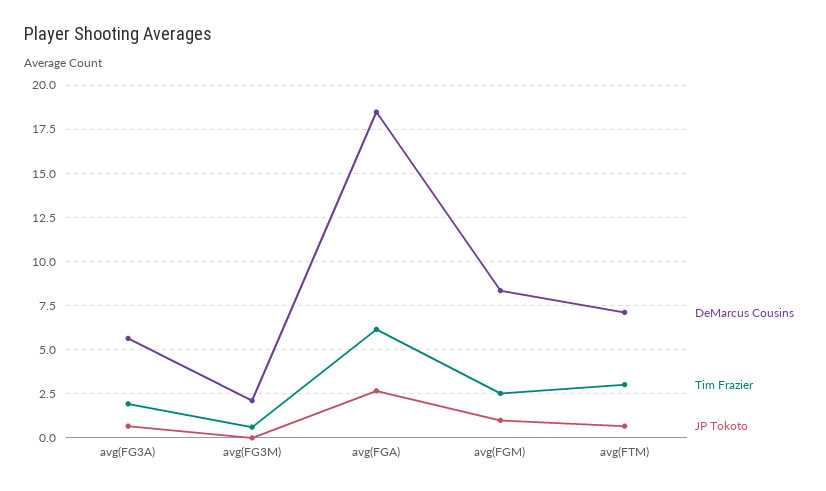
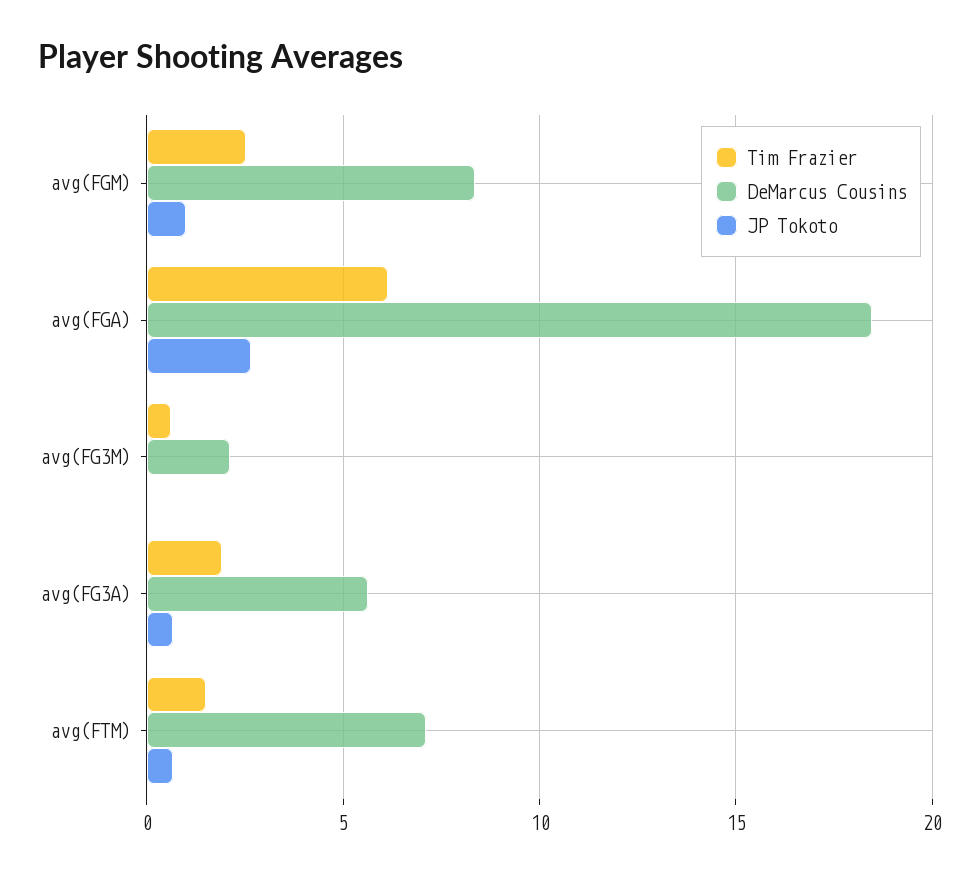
  {
    "DeMarcus Cousins": {
      "avg(FG3A)": 5.5,
      "avg(FG3M)": 2,
      "avg(FGA)": 18.5,
      "avg(FGM)": 8.5,
      "avg(FTM)": 7
    },
    "Tim Frazier": {
      "avg(FG3A)": 2,
      "avg(FG3M)": 0.5,
      "avg(FGA)": 6,
      "avg(FGM)": 2.5,
-     "avg(FTM)": 3
+     "avg(FTM)": 1.5
    },
    "JP Tokoto": {
      "avg(FG3A)": 0.5,
      "avg(FG3M)": 0,
      "avg(FGA)": 2.5,
      "avg(FGM)": 1,
      "avg(FTM)": 0.5
    }
  }

